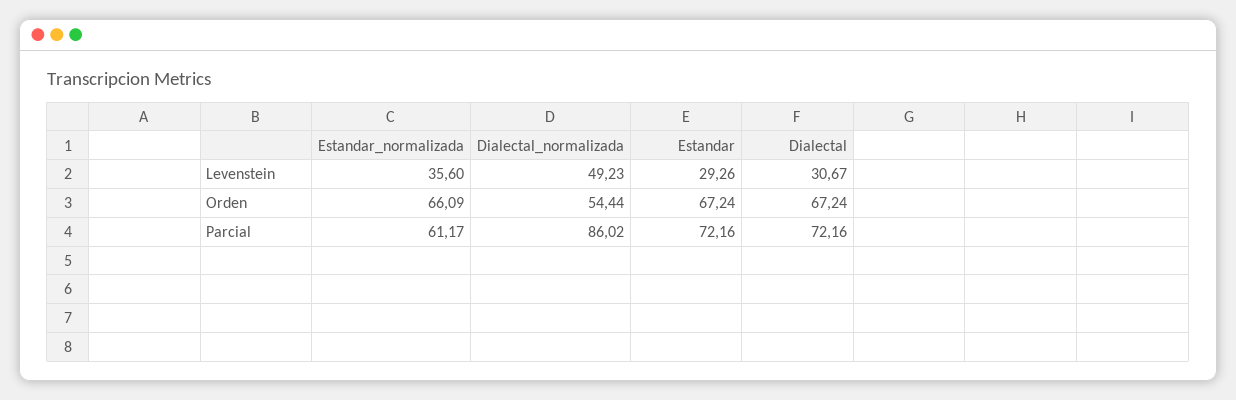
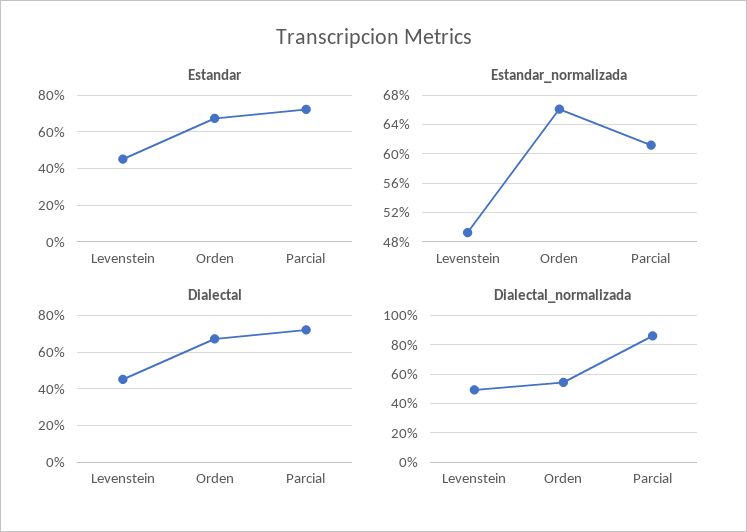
  {
    "Estandar_normalizada": {
-     "Levenstein": 35.6,
+     "Levenstein": 49,
      "Orden": 66.09,
      "Parcial": 61.17
    },
    "Dialectal_normalizada": {
      "Levenstein": 49.23,
      "Orden": 54.44,
      "Parcial": 86.02
    },
    "Estandar": {
-     "Levenstein": 29.26,
+     "Levenstein": 45,
      "Orden": 67.24,
      "Parcial": 72.16
    },
    "Dialectal": {
-     "Levenstein": 30.67,
+     "Levenstein": 45,
      "Orden": 67.24,
      "Parcial": 72.16
    }
  }

